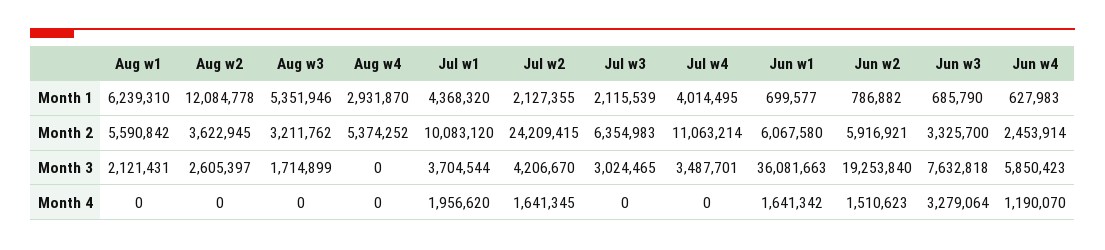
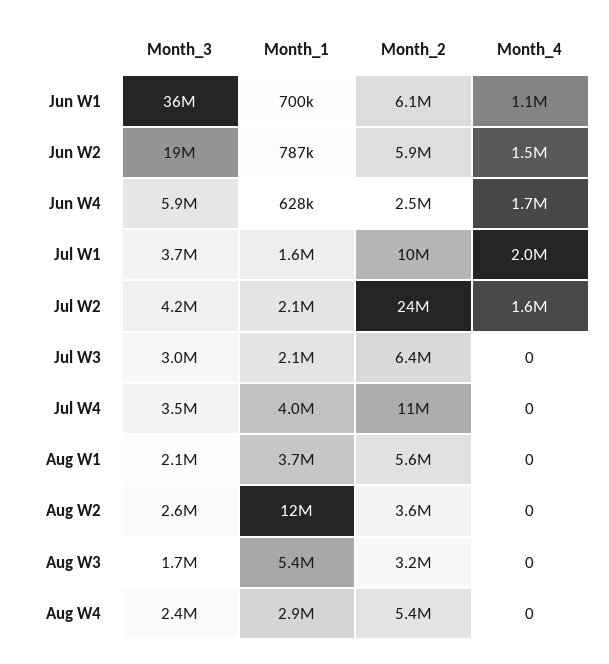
  {
    "Aug w1": {
-     "Month 1": 6239310,
+     "Month 1": 3700000,
      "Month 2": 5590842,
      "Month 3": 2121431,
      "Month 4": 0
    },
    "Aug w2": {
      "Month 1": 12084778,
      "Month 2": 3622945,
      "Month 3": 2605397,
      "Month 4": 0
    },
    "Aug w3": {
      "Month 1": 5351946,
      "Month 2": 3211762,
      "Month 3": 1714899,
      "Month 4": 0
    },
    "Aug w4": {
      "Month 1": 2931870,
      "Month 2": 5374252,
-     "Month 3": 0,
+     "Month 3": 2400000,
      "Month 4": 0
    },
    "Jul w1": {
-     "Month 1": 4368320,
+     "Month 1": 1600000,
      "Month 2": 10083120,
      "Month 3": 3704544,
      "Month 4": 1956620
    },
    "Jul w2": {
      "Month 1": 2127355,
      "Month 2": 24209415,
      "Month 3": 4206670,
      "Month 4": 1641345
    },
    "Jul w3": {
      "Month 1": 2115539,
      "Month 2": 6354983,
      "Month 3": 3024465,
      "Month 4": 0
    },
    "Jul w4": {
      "Month 1": 4014495,
      "Month 2": 11063214,
      "Month 3": 3487701,
      "Month 4": 0
    },
    "Jun w1": {
      "Month 1": 699577,
      "Month 2": 6067580,
      "Month 3": 36081663,
-     "Month 4": 1641342
+     "Month 4": 1100000
    },
    "Jun w2": {
      "Month 1": 786882,
      "Month 2": 5916921,
      "Month 3": 19253840,
      "Month 4": 1510623
    },
-   "Jun w3": {
-     "Month 1": 685790,
-     "Month 2": 3325700,
-     "Month 3": 7632818,
-     "Month 4": 3279064
-   },
    "Jun w4": {
      "Month 1": 627983,
      "Month 2": 2453914,
      "Month 3": 5850423,
-     "Month 4": 1190070
+     "Month 4": 1700000
    }
  }

